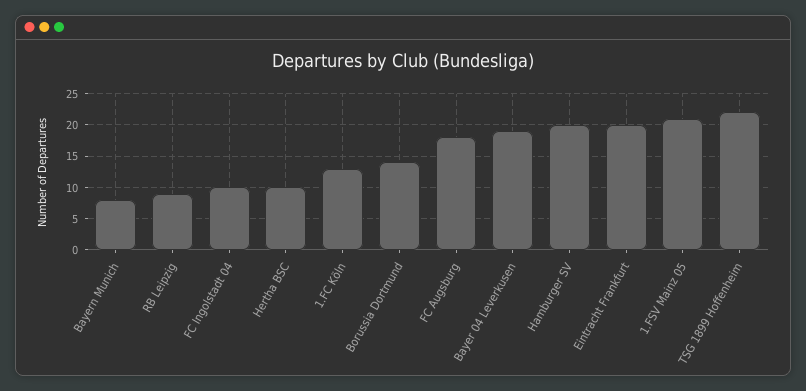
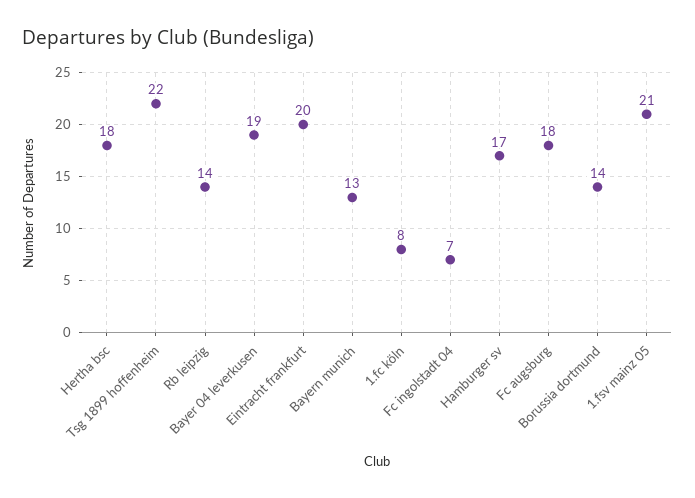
  {
-   "Bayern Munich": 8,
+   "Bayern Munich": 13,
-   "RB Leipzig": 9,
+   "RB Leipzig": 14,
-   "FC Ingolstadt 04": 10,
+   "FC Ingolstadt 04": 7,
-   "Hertha BSC": 10,
+   "Hertha BSC": 18,
-   "1.FC Köln": 13,
+   "1.FC Köln": 8,
    "Borussia Dortmund": 14,
    "FC Augsburg": 18,
    "Bayer 04 Leverkusen": 19,
-   "Hamburger SV": 20,
+   "Hamburger SV": 17,
    "Eintracht Frankfurt": 20,
    "1.FSV Mainz 05": 21,
    "TSG 1899 Hoffenheim": 22
  }

